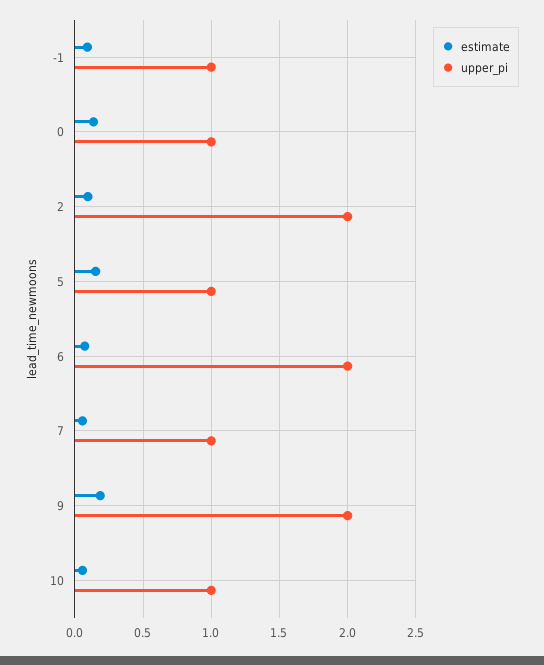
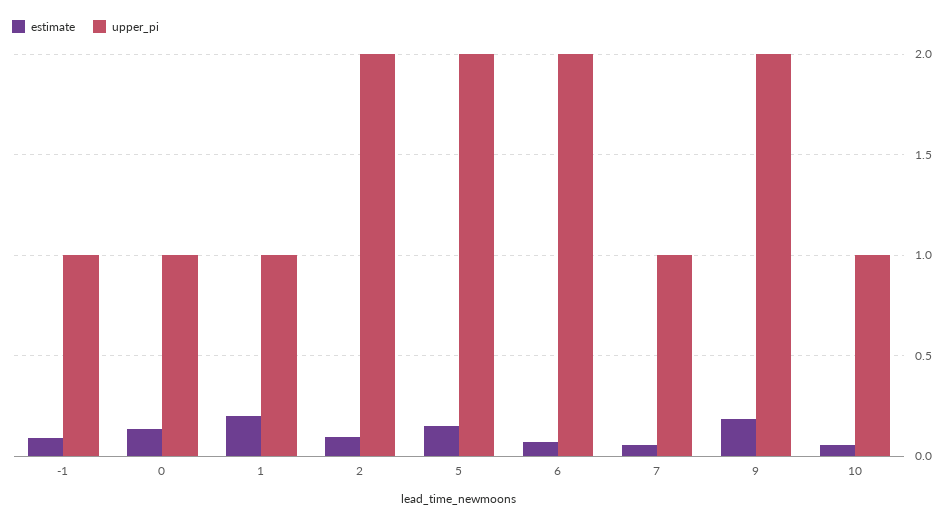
  {
    "estimate": {
      "-1": 0.1,
      "0": 0.15,
      "2": 0.1,
      "5": 0.15,
      "6": 0.05,
      "7": 0.05,
      "9": 0.2,
-     "10": 0.05
+     "10": 0.05,
+     "1": 0.2
    },
    "upper_pi": {
      "-1": 1,
      "0": 1,
      "2": 2,
-     "5": 1,
+     "5": 2,
      "6": 2,
      "7": 1,
      "9": 2,
-     "10": 1
+     "10": 1,
+     "1": 1
    }
  }

